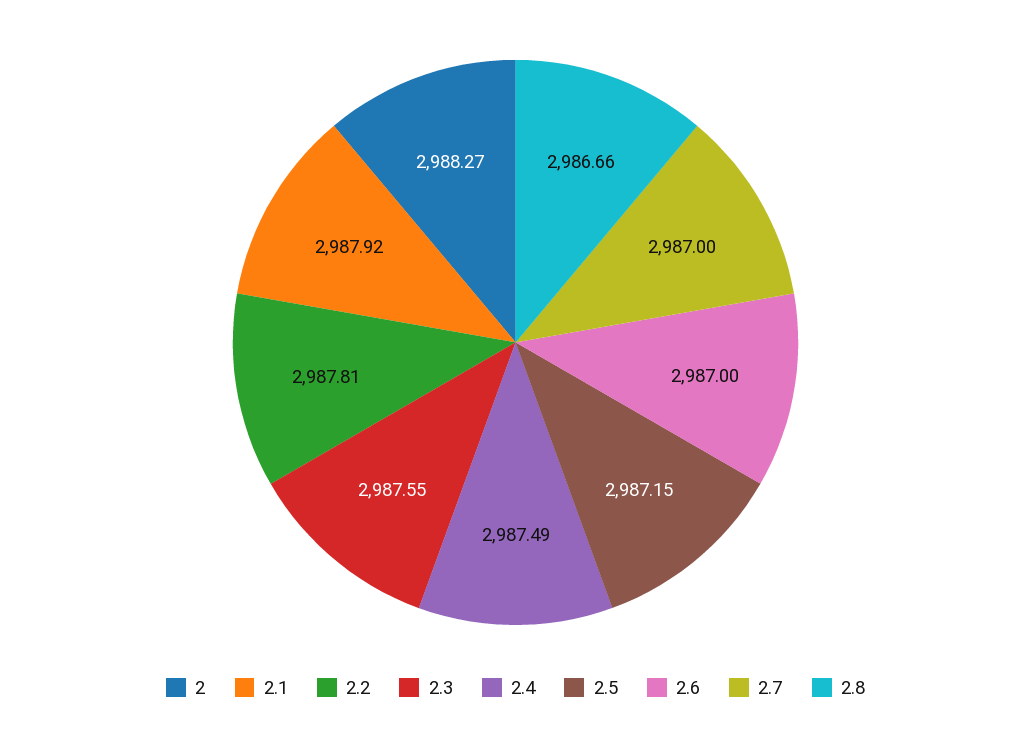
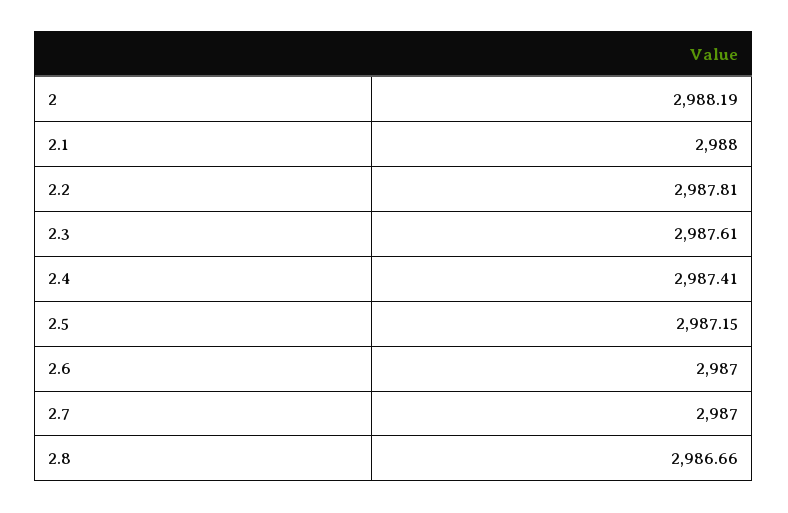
  {
-   "2": 2988.27,
+   "2": 2988.19,
-   "2.1": 2987.92,
+   "2.1": 2988,
    "2.2": 2987.81,
-   "2.3": 2987.55,
+   "2.3": 2987.61,
-   "2.4": 2987.49,
+   "2.4": 2987.41,
    "2.5": 2987.15,
    "2.6": 2987,
    "2.7": 2987,
    "2.8": 2986.66
  }

